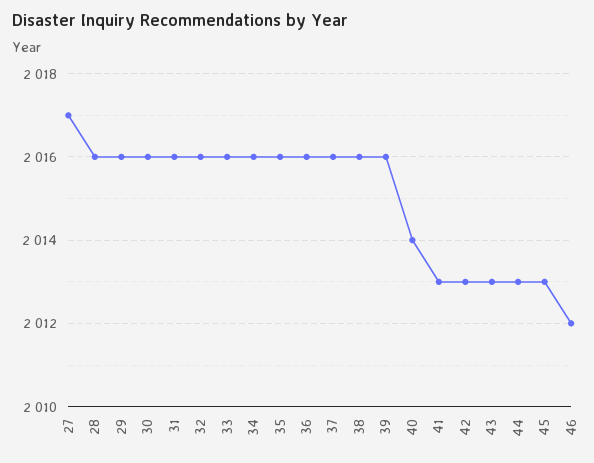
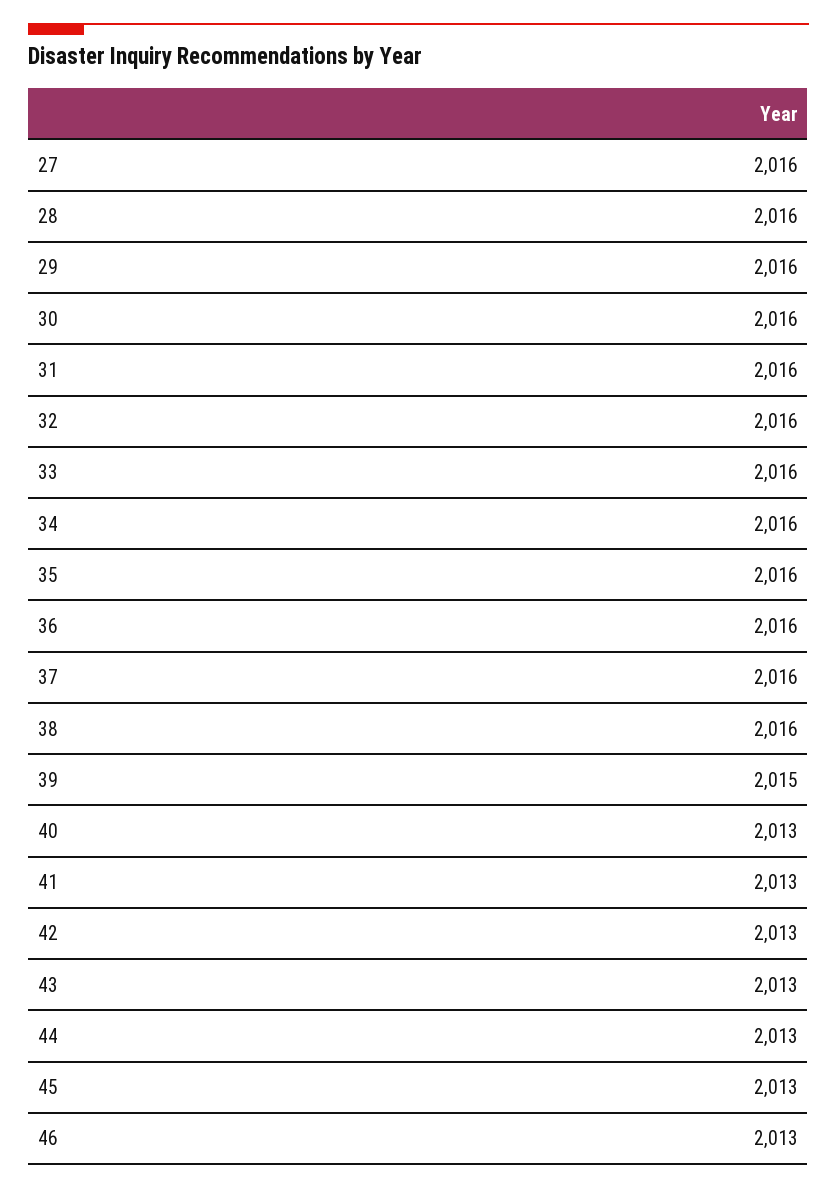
  {
-   "27": 2017,
+   "27": 2016,
    "28": 2016,
    "29": 2016,
    "30": 2016,
    "31": 2016,
    "32": 2016,
    "33": 2016,
    "34": 2016,
    "35": 2016,
    "36": 2016,
    "37": 2016,
    "38": 2016,
-   "39": 2016,
+   "39": 2015,
-   "40": 2014,
+   "40": 2013,
    "41": 2013,
    "42": 2013,
    "43": 2013,
    "44": 2013,
    "45": 2013,
-   "46": 2012
+   "46": 2013
  }

